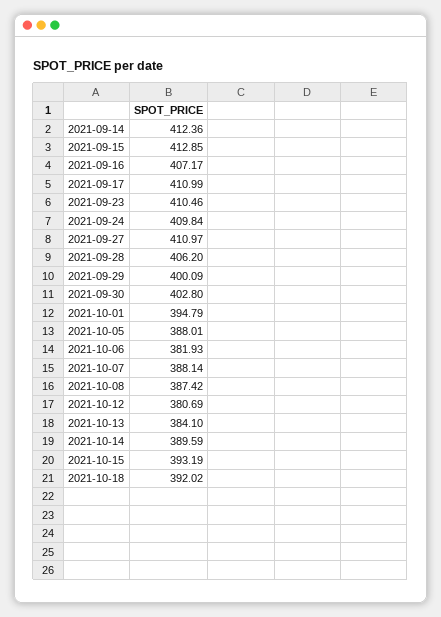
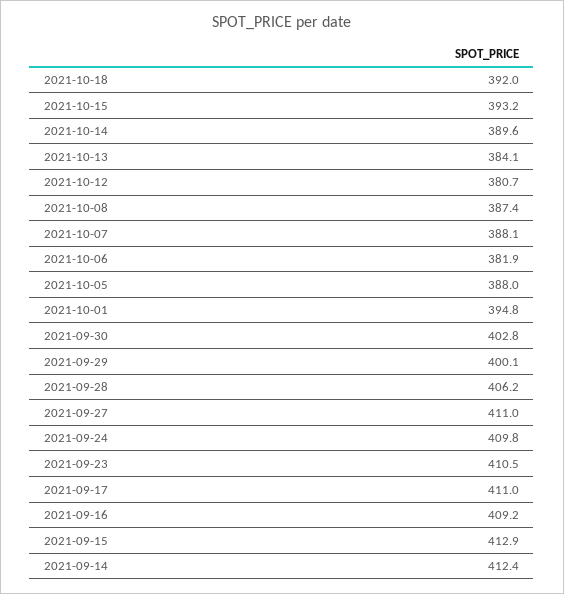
  {
    "2021-09-14": 412.36,
    "2021-09-15": 412.85,
-   "2021-09-16": 407.17,
+   "2021-09-16": 409.2,
    "2021-09-17": 410.99,
    "2021-09-23": 410.46,
    "2021-09-24": 409.84,
    "2021-09-27": 410.97,
    "2021-09-28": 406.2,
    "2021-09-29": 400.09,
    "2021-09-30": 402.8,
    "2021-10-01": 394.79,
    "2021-10-05": 388.01,
    "2021-10-06": 381.93,
    "2021-10-07": 388.14,
    "2021-10-08": 387.42,
    "2021-10-12": 380.69,
    "2021-10-13": 384.1,
    "2021-10-14": 389.59,
    "2021-10-15": 393.19,
    "2021-10-18": 392.02
  }

